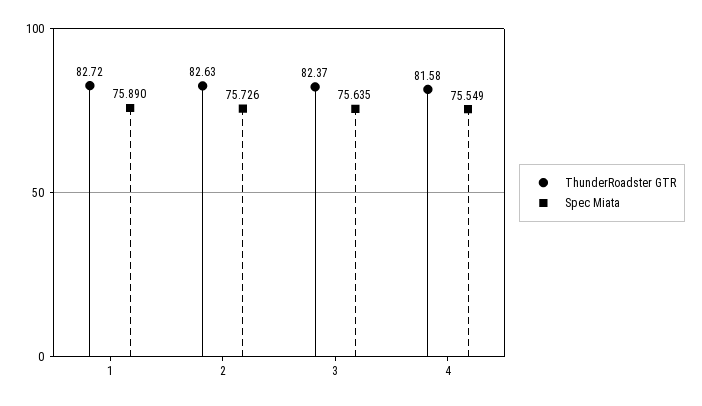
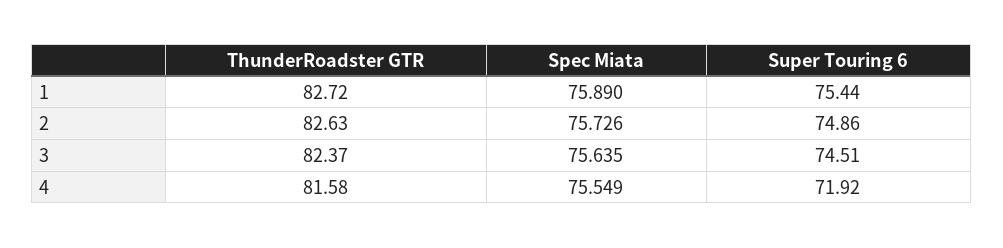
  {
    "ThunderRoadster GTR": {
      "1": 82.72,
      "2": 82.63,
      "3": 82.37,
      "4": 81.58
    },
    "Spec Miata": {
      "1": 75.89,
      "2": 75.726,
      "3": 75.635,
      "4": 75.549
-   }
+   },
+   "Super Touring 6": {
+     "1": 75.44,
+     "2": 74.86,
+     "3": 74.51,
+     "4": 71.92
+   }
  }

